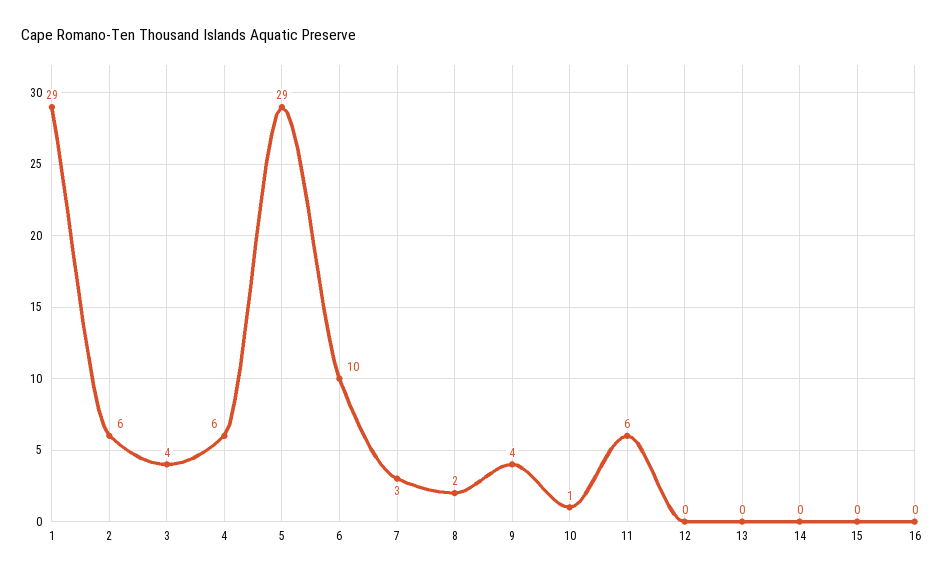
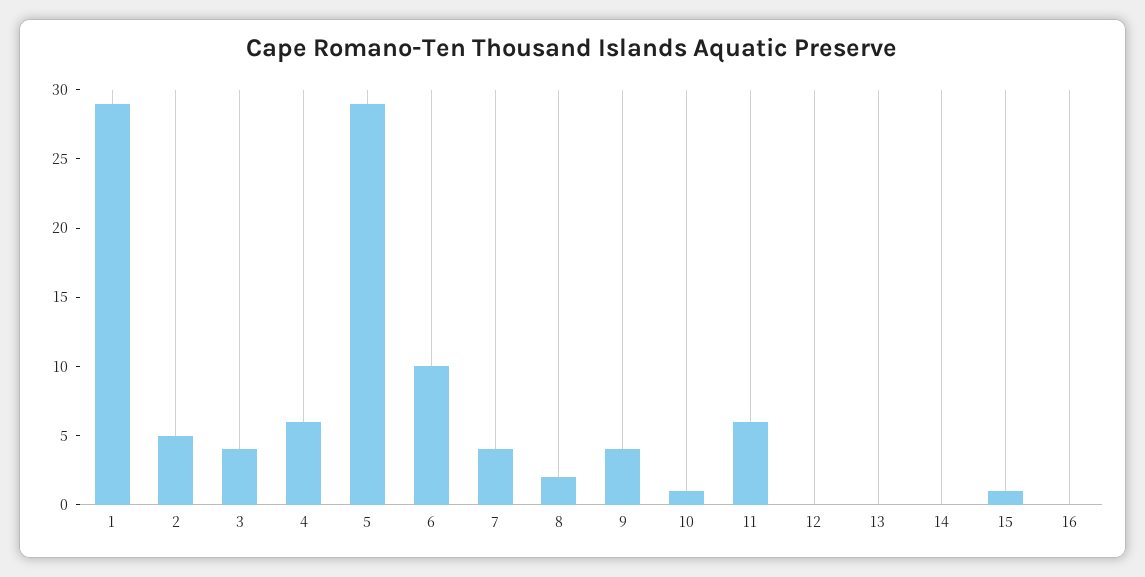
  {
    "1": 29,
-   "2": 6,
+   "2": 5,
    "3": 4,
    "4": 6,
    "5": 29,
    "6": 10,
-   "7": 3,
+   "7": 4,
    "8": 2,
    "9": 4,
    "10": 1,
    "11": 6,
    "12": 0,
    "13": 0,
    "14": 0,
-   "15": 0,
+   "15": 1,
    "16": 0
  }

